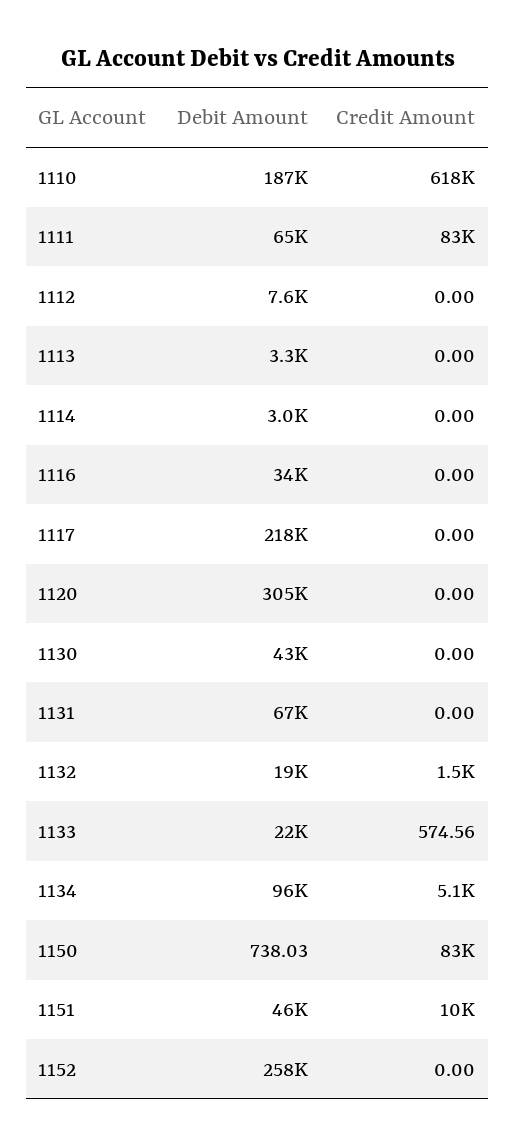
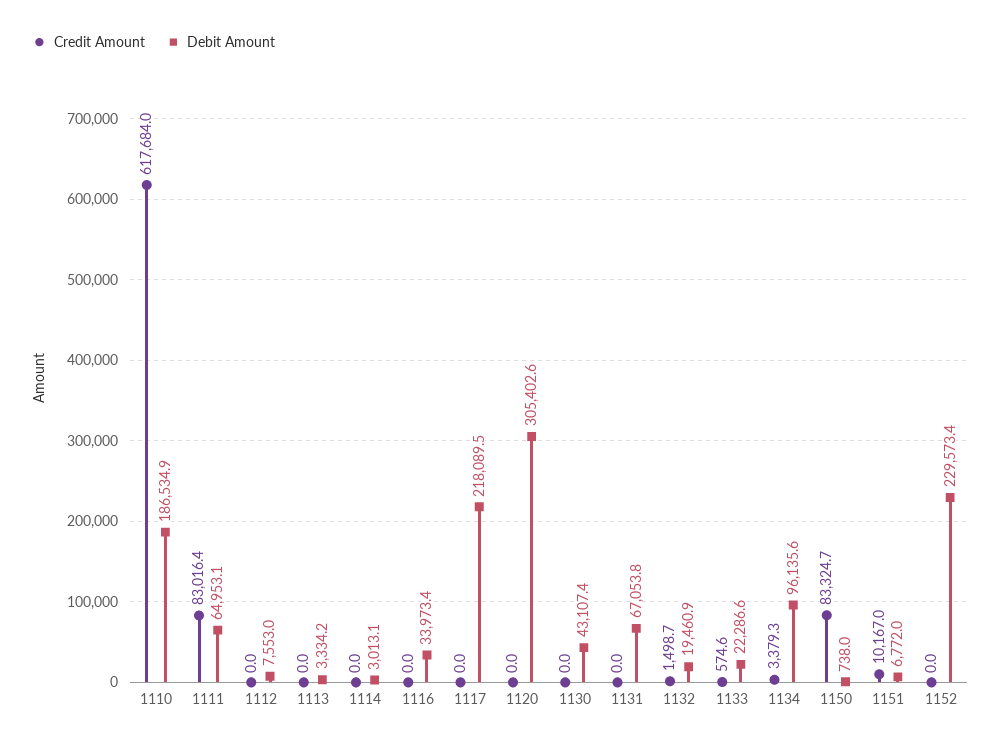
  {
    "Debit Amount": {
      "1110": 186534.9,
      "1111": 64953.1,
      "1112": 7553,
      "1113": 3334.2,
      "1114": 3013.1,
      "1116": 33973.4,
      "1117": 218089.5,
      "1120": 305402.6,
      "1130": 43107.4,
      "1131": 67053.8,
      "1132": 19460.9,
      "1133": 22286.6,
      "1134": 96135.6,
      "1150": 738.03,
-     "1151": 46000,
+     "1151": 6772,
-     "1152": 258000
+     "1152": 229573.4
    },
    "Credit Amount": {
      "1110": 617684,
      "1111": 83016.4,
      "1112": 0,
      "1113": 0,
      "1114": 0,
      "1116": 0,
      "1117": 0,
      "1120": 0,
      "1130": 0,
      "1131": 0,
      "1132": 1498.7,
      "1133": 574.56,
-     "1134": 5100,
+     "1134": 3379.3,
      "1150": 83324.7,
      "1151": 10167,
      "1152": 0
    }
  }

